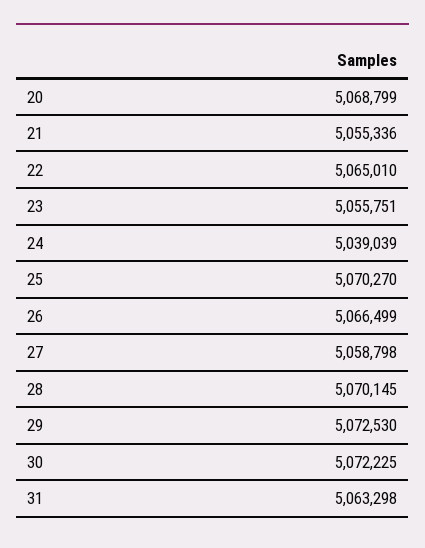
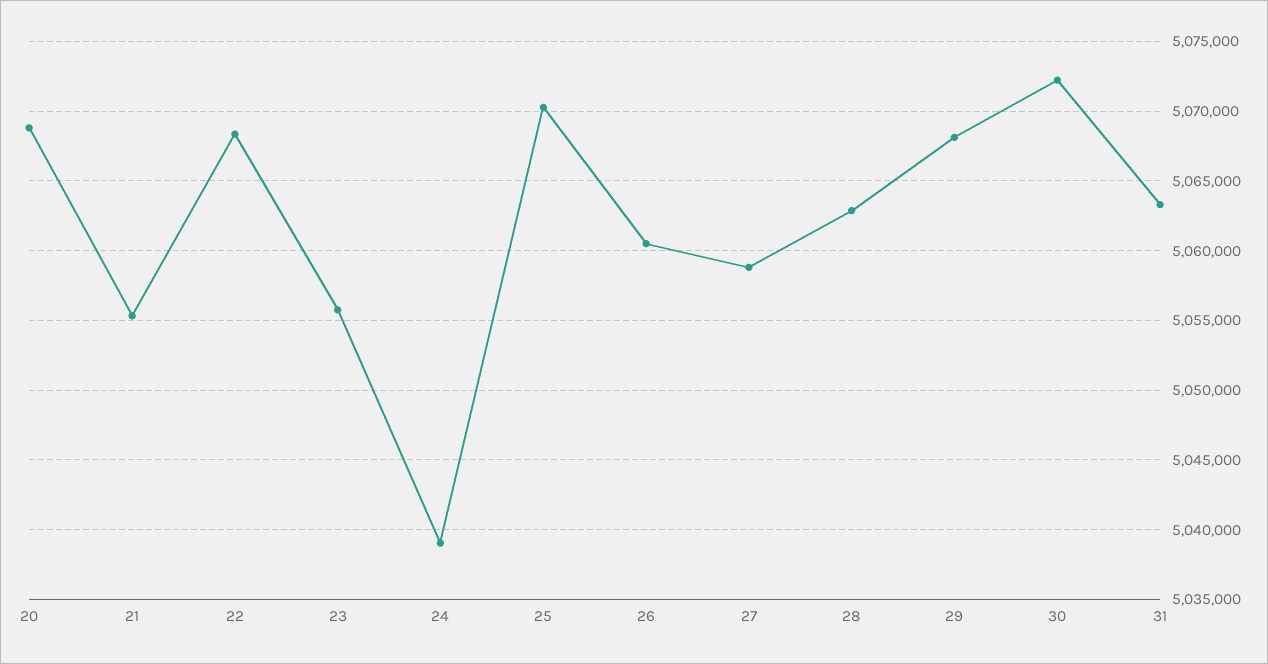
  {
    "20": 5068799,
    "21": 5055336,
-   "22": 5065010,
+   "22": 5068500,
    "23": 5055751,
    "24": 5039039,
    "25": 5070270,
-   "26": 5066499,
+   "26": 5060500,
    "27": 5058798,
-   "28": 5070145,
+   "28": 5063000,
-   "29": 5072530,
+   "29": 5068000,
    "30": 5072225,
    "31": 5063298
  }

